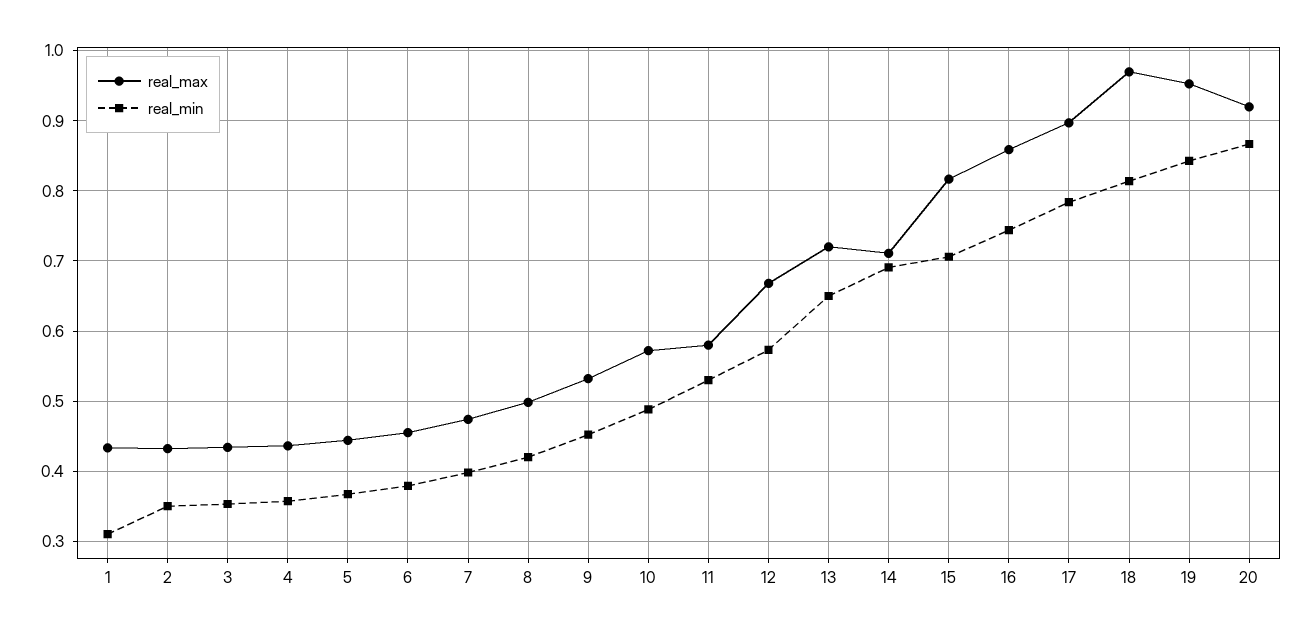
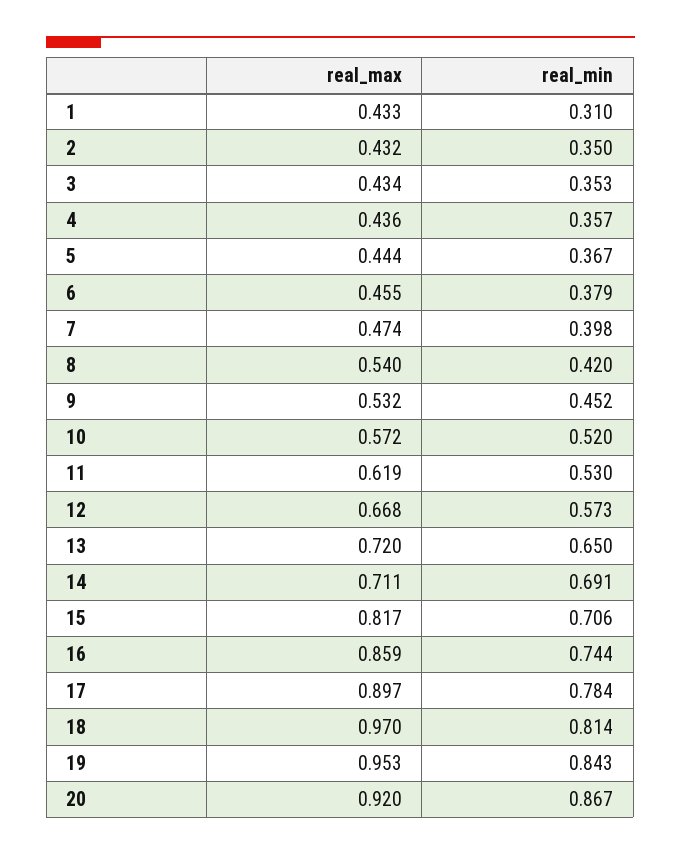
  {
    "real_max": {
      "1": 0.433,
      "2": 0.432,
      "3": 0.434,
      "4": 0.436,
      "5": 0.444,
      "6": 0.455,
      "7": 0.474,
-     "8": 0.5,
+     "8": 0.54,
      "9": 0.532,
      "10": 0.572,
-     "11": 0.58,
+     "11": 0.619,
      "12": 0.668,
      "13": 0.72,
      "14": 0.711,
      "15": 0.817,
      "16": 0.859,
      "17": 0.897,
      "18": 0.97,
      "19": 0.953,
      "20": 0.92
    },
    "real_min": {
      "1": 0.31,
      "2": 0.35,
      "3": 0.353,
      "4": 0.357,
      "5": 0.367,
      "6": 0.379,
      "7": 0.398,
      "8": 0.42,
      "9": 0.452,
-     "10": 0.49,
+     "10": 0.52,
      "11": 0.53,
      "12": 0.573,
      "13": 0.65,
      "14": 0.691,
      "15": 0.706,
      "16": 0.744,
      "17": 0.784,
      "18": 0.814,
      "19": 0.843,
      "20": 0.867
    }
  }

